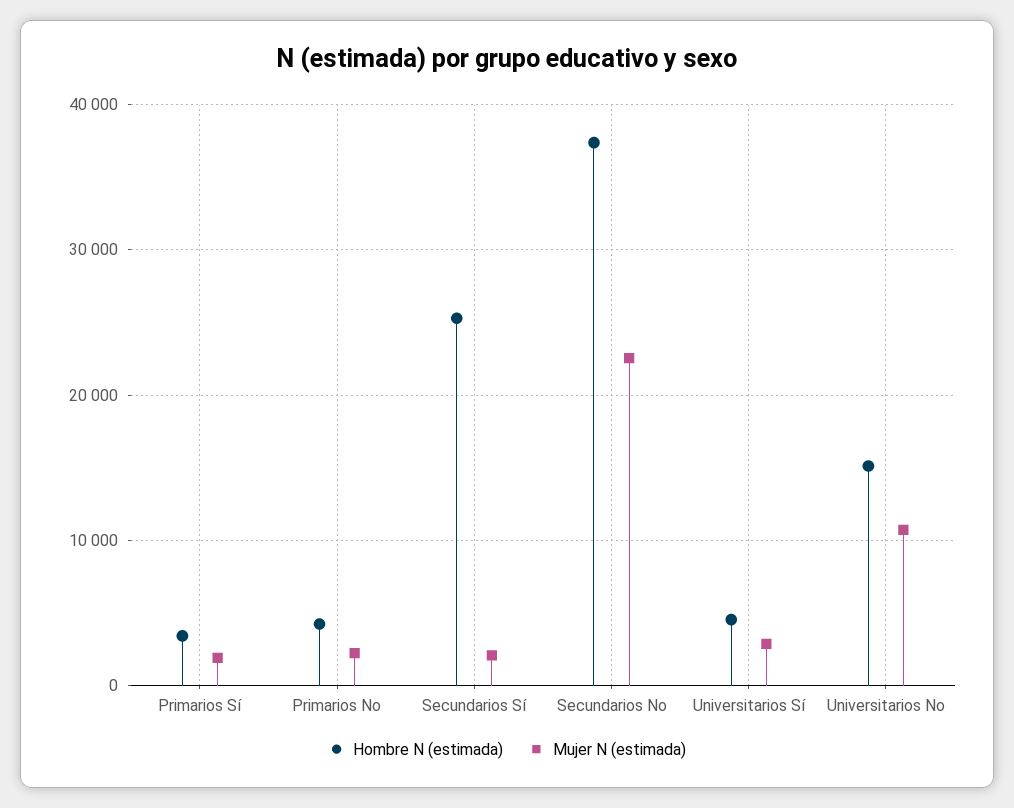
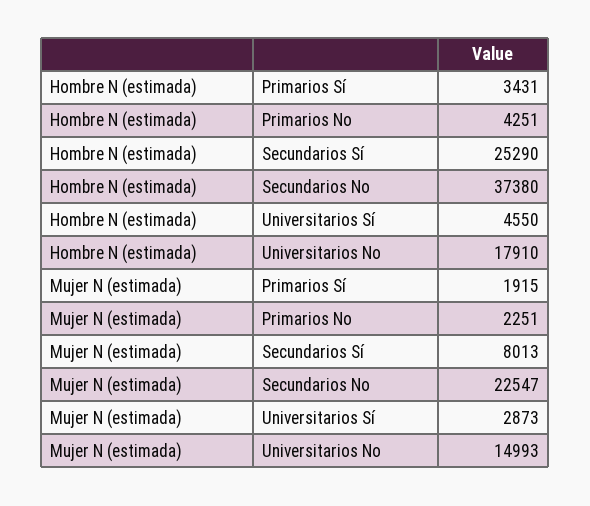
  {
    "Hombre N (estimada)": {
      "Primarios Sí": 3431,
      "Primarios No": 4251,
      "Secundarios Sí": 25290,
      "Secundarios No": 37380,
      "Universitarios Sí": 4550,
-     "Universitarios No": 15000
+     "Universitarios No": 17910
    },
    "Mujer N (estimada)": {
      "Primarios Sí": 1915,
      "Primarios No": 2251,
-     "Secundarios Sí": 2000,
+     "Secundarios Sí": 8013,
      "Secundarios No": 22547,
      "Universitarios Sí": 2873,
-     "Universitarios No": 11000
+     "Universitarios No": 14993
    }
  }

